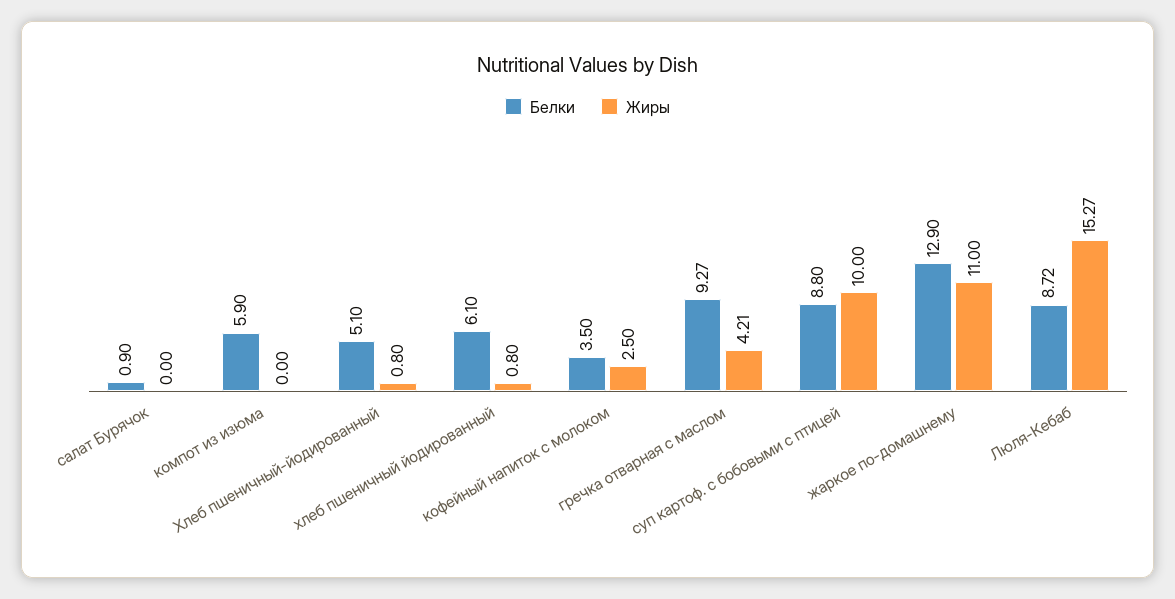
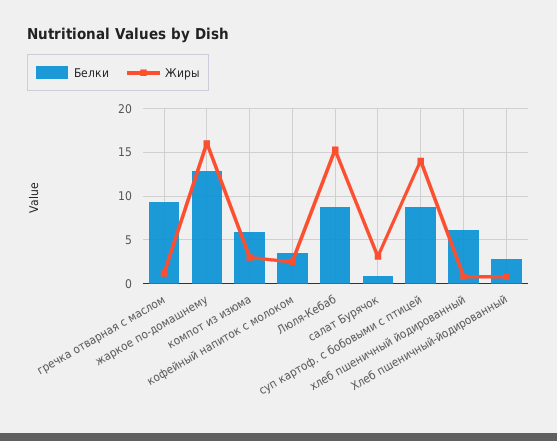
  {
    "Белки": {
      "салат Бурячок": 0.9,
      "компот из изюма": 5.9,
-     "Хлеб пшеничный-йодированный": 5.1,
+     "Хлеб пшеничный-йодированный": 3,
      "хлеб пшеничный йодированный": 6.1,
      "кофейный напиток с молоком": 3.5,
      "гречка отварная с маслом": 9.27,
      "суп картоф. с бобовыми с птицей": 8.8,
      "жаркое по-домашнему": 12.9,
      "Люля-Кебаб": 8.72
    },
    "Жиры": {
-     "салат Бурячок": 0,
+     "салат Бурячок": 3,
-     "компот из изюма": 0,
+     "компот из изюма": 3,
      "Хлеб пшеничный-йодированный": 0.8,
      "хлеб пшеничный йодированный": 0.8,
      "кофейный напиток с молоком": 2.5,
-     "гречка отварная с маслом": 4.21,
+     "гречка отварная с маслом": 1,
-     "суп картоф. с бобовыми с птицей": 10,
+     "суп картоф. с бобовыми с птицей": 14,
-     "жаркое по-домашнему": 11,
+     "жаркое по-домашнему": 16,
      "Люля-Кебаб": 15.27
    }
  }

